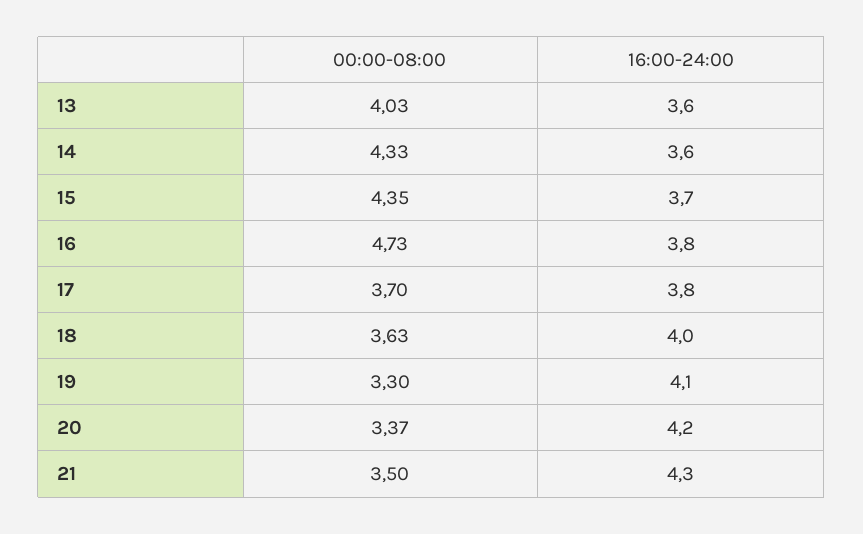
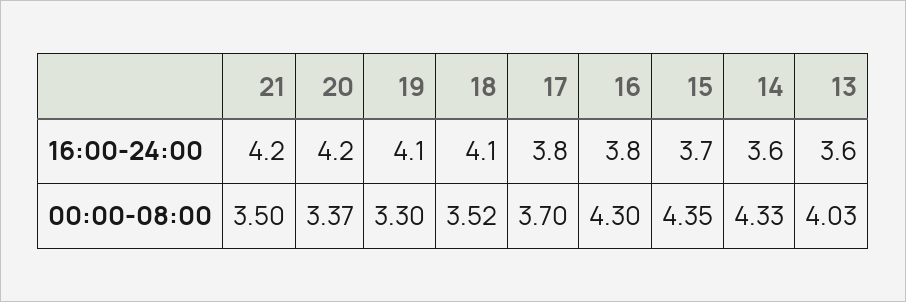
  {
    "00:00-08:00": {
      "13": 4.03,
      "14": 4.33,
      "15": 4.35,
-     "16": 4.73,
+     "16": 4.3,
      "17": 3.7,
-     "18": 3.63,
+     "18": 3.52,
      "19": 3.3,
      "20": 3.37,
      "21": 3.5
    },
    "16:00-24:00": {
      "13": 3.6,
      "14": 3.6,
      "15": 3.7,
      "16": 3.8,
      "17": 3.8,
-     "18": 4,
+     "18": 4.1,
      "19": 4.1,
      "20": 4.2,
-     "21": 4.3
+     "21": 4.2
    }
  }

